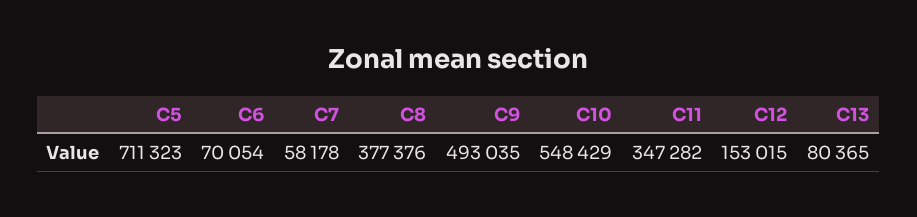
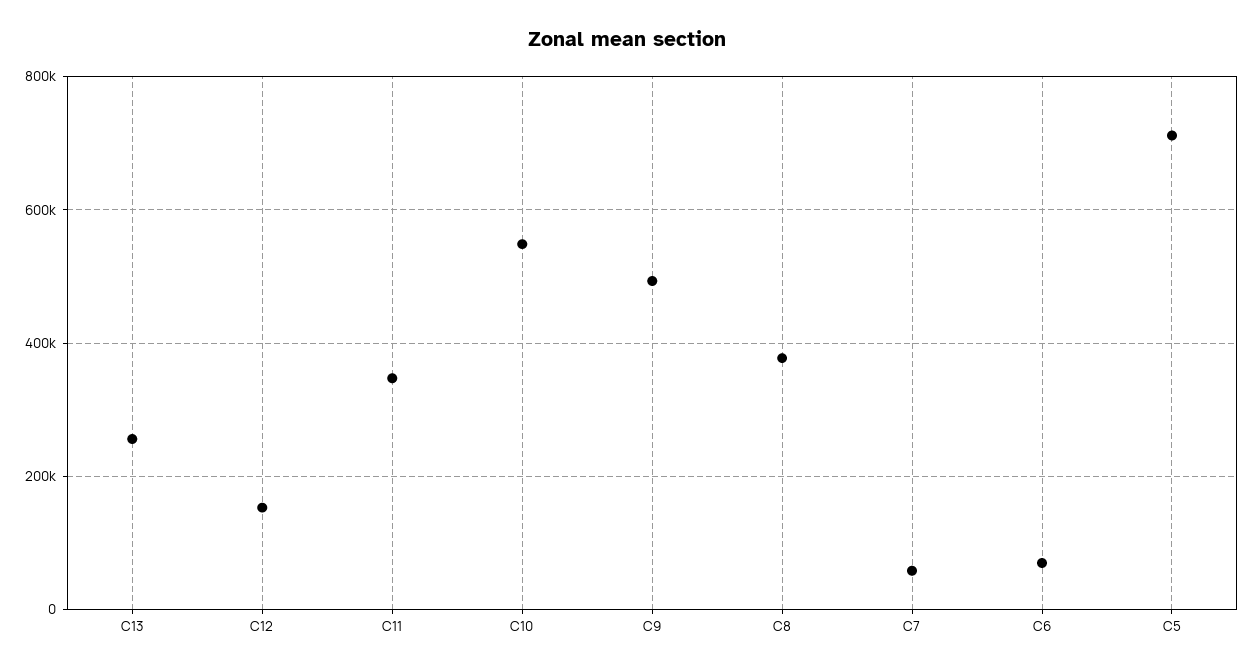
  {
    "C5": 711323,
    "C6": 70054,
    "C7": 58178,
    "C8": 377376,
    "C9": 493035,
    "C10": 548429,
    "C11": 347282,
    "C12": 153015,
-   "C13": 80365
+   "C13": 260000
  }

